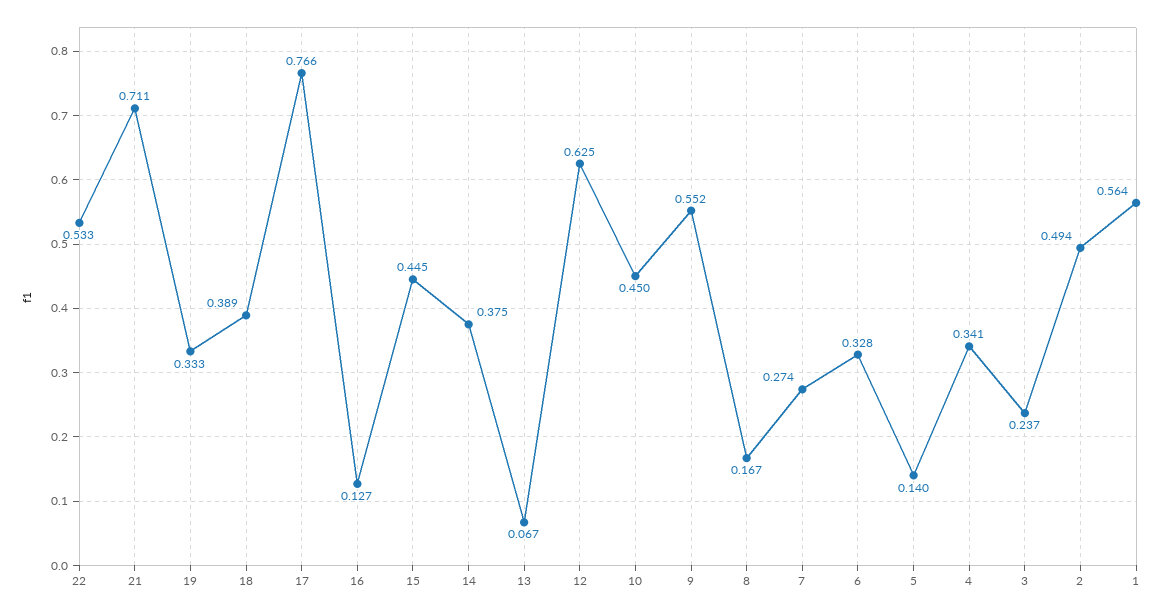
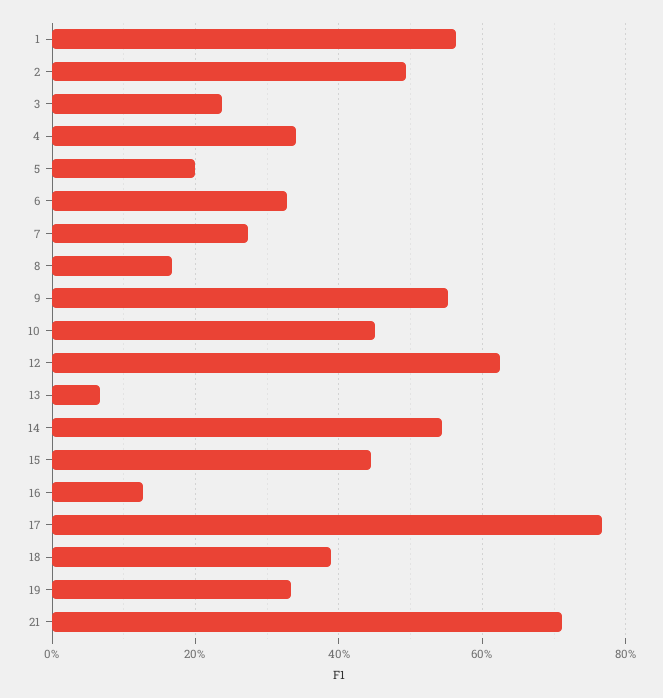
  {
-   "22": 0.533,
    "21": 0.711,
    "19": 0.333,
    "18": 0.389,
    "17": 0.766,
    "16": 0.127,
    "15": 0.445,
-   "14": 0.375,
+   "14": 0.54,
    "13": 0.067,
    "12": 0.625,
    "10": 0.45,
    "9": 0.552,
    "8": 0.167,
    "7": 0.274,
    "6": 0.328,
-   "5": 0.14,
+   "5": 0.2,
    "4": 0.341,
    "3": 0.237,
    "2": 0.494,
    "1": 0.564
  }

